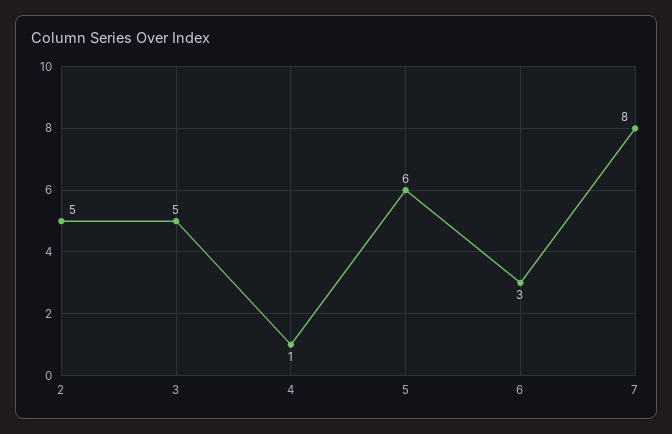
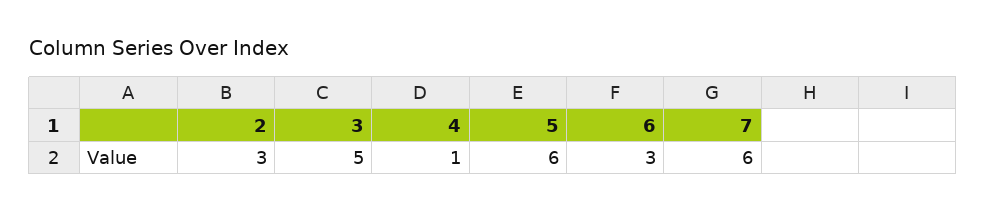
  {
-   "2": 5,
+   "2": 3,
    "3": 5,
    "4": 1,
    "5": 6,
    "6": 3,
-   "7": 8
+   "7": 6
  }

